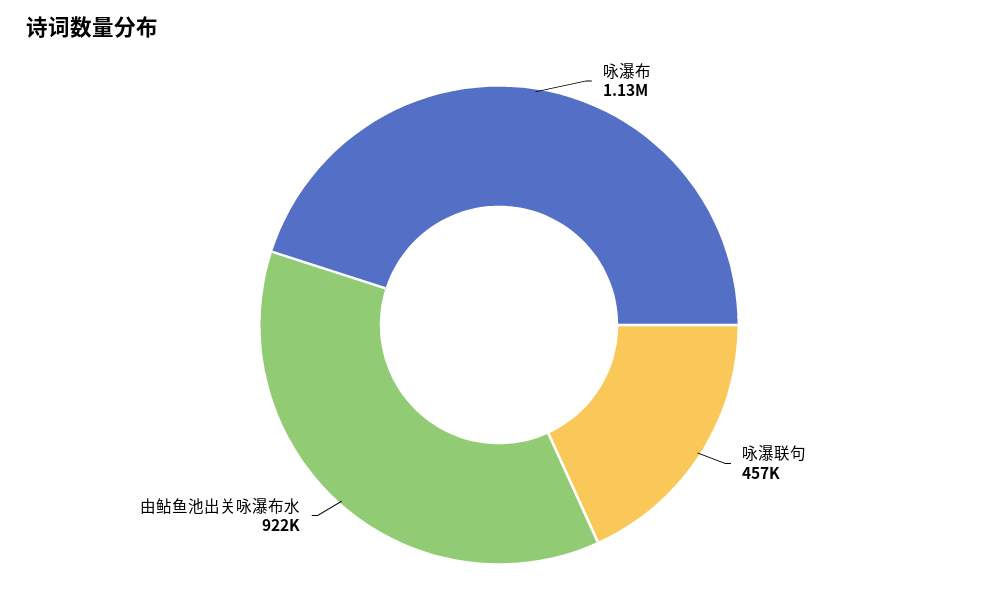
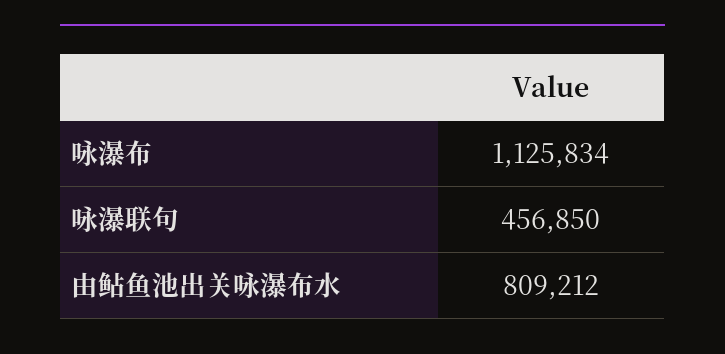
  {
    "咏瀑布": 1125834,
    "咏瀑联句": 456850,
-   "由鲇鱼池出关咏瀑布水": 922000
+   "由鲇鱼池出关咏瀑布水": 809212
  }

